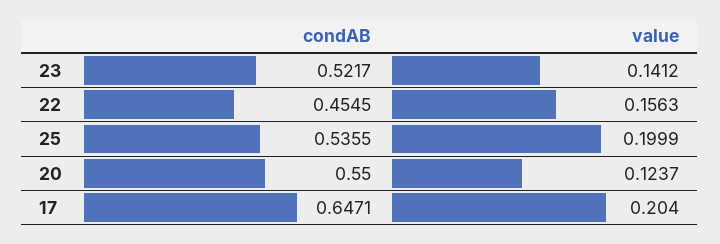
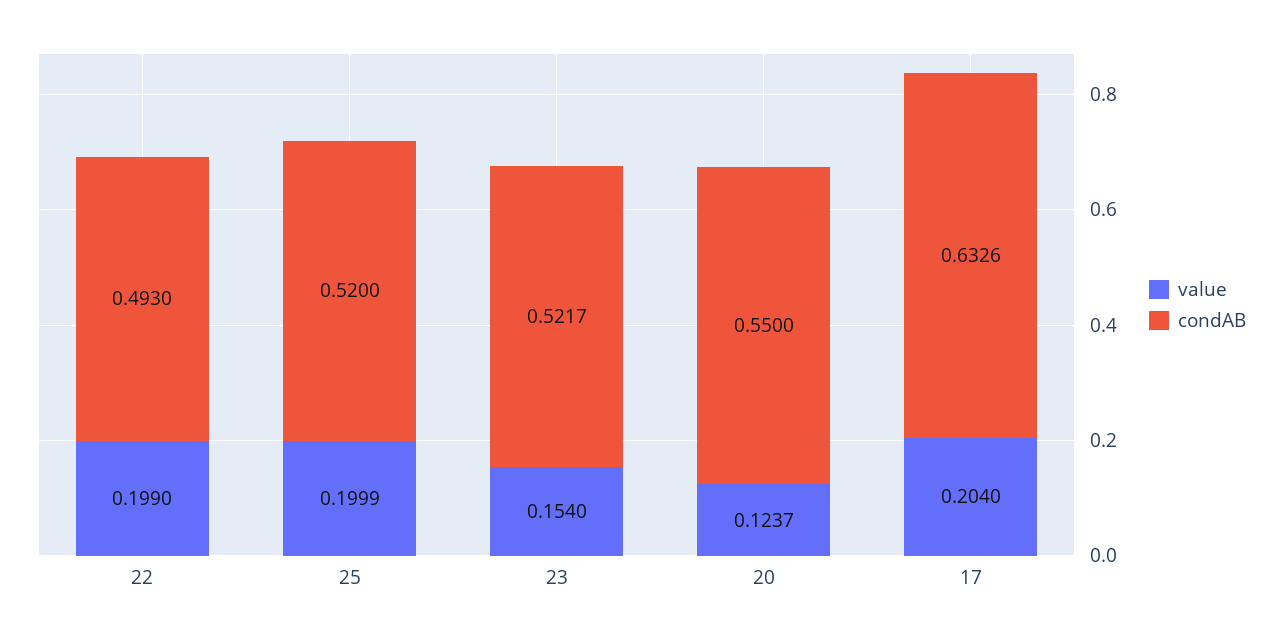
  {
    "condAB": {
      "23": 0.5217,
-     "22": 0.4545,
+     "22": 0.493,
-     "25": 0.5355,
+     "25": 0.52,
      "20": 0.55,
-     "17": 0.6471
+     "17": 0.6326
    },
    "value": {
-     "23": 0.1412,
+     "23": 0.154,
-     "22": 0.1563,
+     "22": 0.199,
      "25": 0.1999,
      "20": 0.1237,
      "17": 0.204
    }
  }

